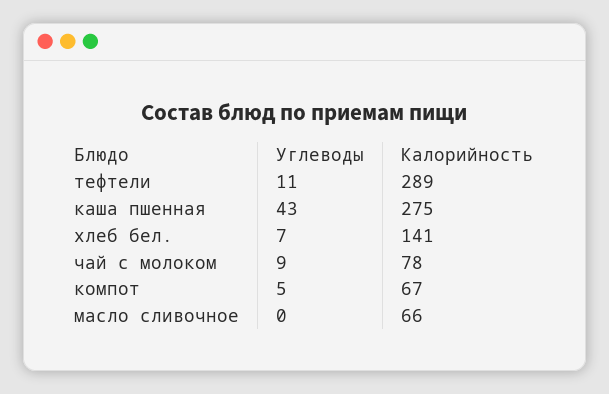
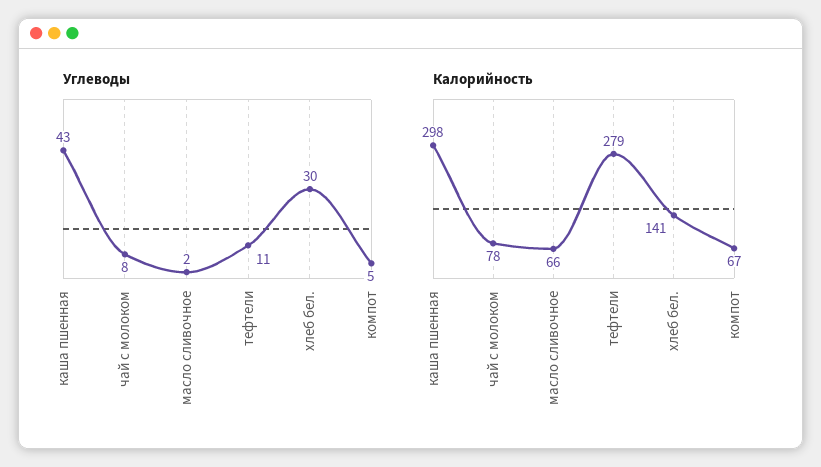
  {
    "Углеводы": {
      "тефтели": 11,
      "каша пшенная": 43,
-     "хлеб бел.": 7,
+     "хлеб бел.": 30,
-     "чай с молоком": 9,
+     "чай с молоком": 8,
      "компот": 5,
-     "масло сливочное": 0
+     "масло сливочное": 2
    },
    "Калорийность": {
-     "тефтели": 289,
+     "тефтели": 279,
-     "каша пшенная": 275,
+     "каша пшенная": 298,
      "хлеб бел.": 141,
      "чай с молоком": 78,
      "компот": 67,
      "масло сливочное": 66
    }
  }

